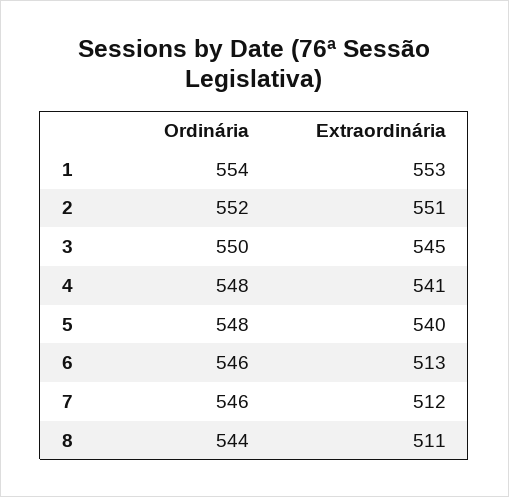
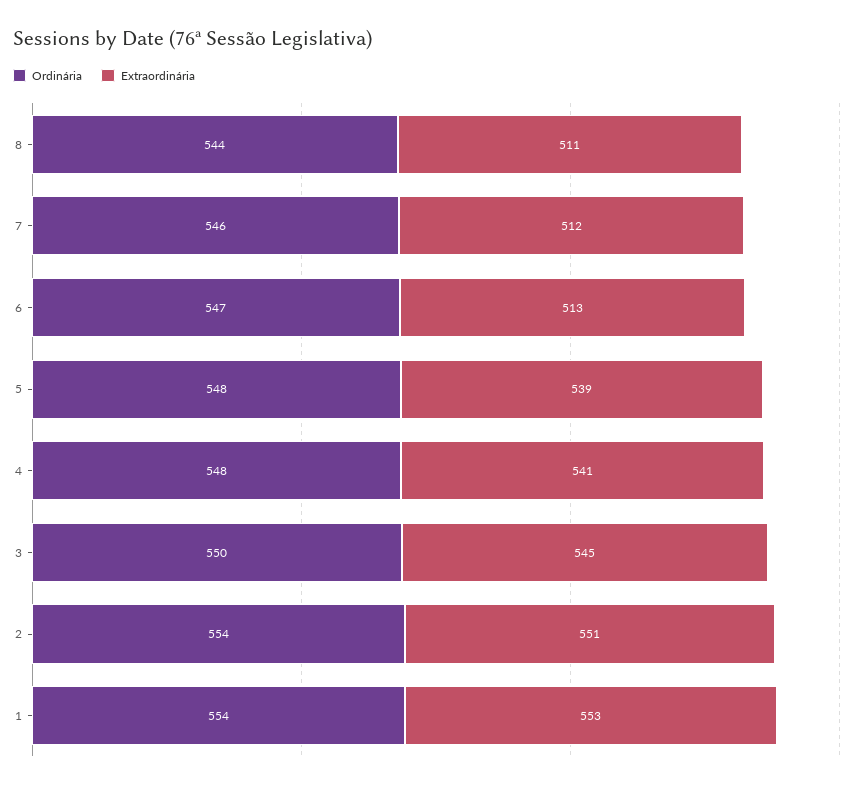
  {
    "Ordinária": {
      "1": 554,
-     "2": 552,
+     "2": 554,
      "3": 550,
      "4": 548,
      "5": 548,
-     "6": 546,
+     "6": 547,
      "7": 546,
      "8": 544
    },
    "Extraordinária": {
      "1": 553,
      "2": 551,
      "3": 545,
      "4": 541,
-     "5": 540,
+     "5": 539,
      "6": 513,
      "7": 512,
      "8": 511
    }
  }

